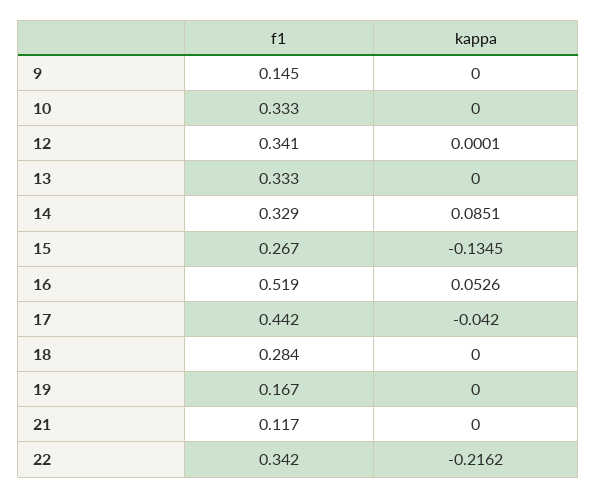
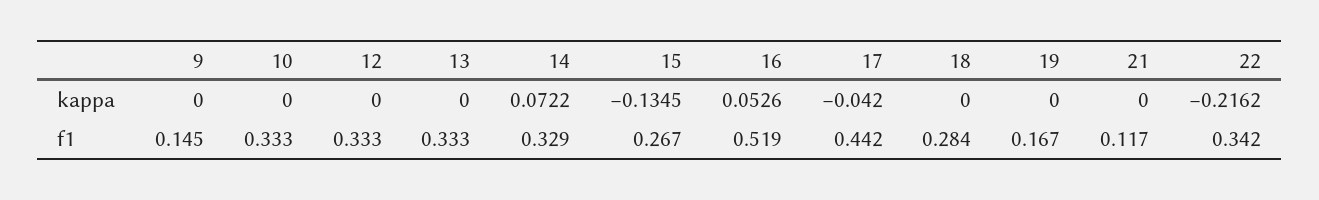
  {
    "f1": {
      "9": 0.145,
      "10": 0.333,
-     "12": 0.341,
+     "12": 0.333,
      "13": 0.333,
      "14": 0.329,
      "15": 0.267,
      "16": 0.519,
      "17": 0.442,
      "18": 0.284,
      "19": 0.167,
      "21": 0.117,
      "22": 0.342
    },
    "kappa": {
      "9": 0,
      "10": 0,
-     "12": 0.0001,
+     "12": 0,
      "13": 0,
-     "14": 0.0851,
+     "14": 0.0722,
      "15": -0.1345,
      "16": 0.0526,
      "17": -0.042,
      "18": 0,
      "19": 0,
      "21": 0,
      "22": -0.2162
    }
  }

